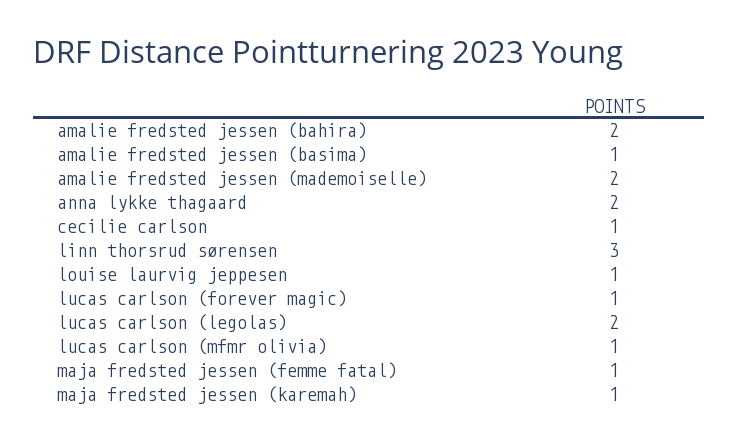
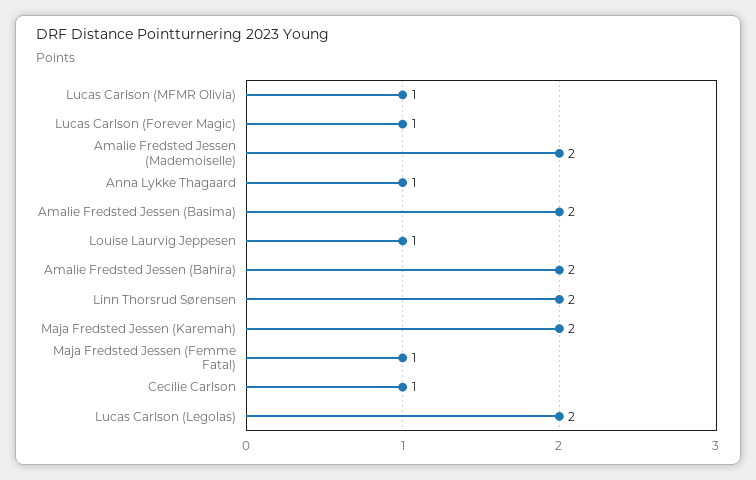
  {
    "amalie fredsted jessen (bahira)": 2,
-   "amalie fredsted jessen (basima)": 1,
+   "amalie fredsted jessen (basima)": 2,
    "amalie fredsted jessen (mademoiselle)": 2,
-   "anna lykke thagaard": 2,
+   "anna lykke thagaard": 1,
    "cecilie carlson": 1,
-   "linn thorsrud sørensen": 3,
+   "linn thorsrud sørensen": 2,
    "louise laurvig jeppesen": 1,
    "lucas carlson (forever magic)": 1,
    "lucas carlson (legolas)": 2,
    "lucas carlson (mfmr olivia)": 1,
    "maja fredsted jessen (femme fatal)": 1,
-   "maja fredsted jessen (karemah)": 1
+   "maja fredsted jessen (karemah)": 2
  }

